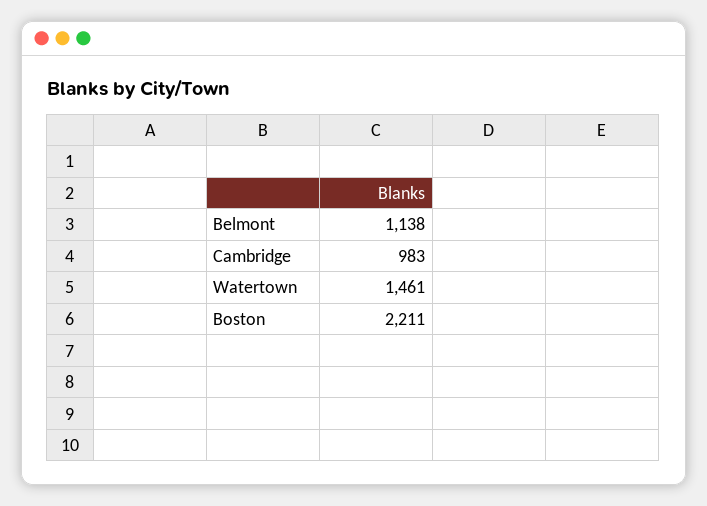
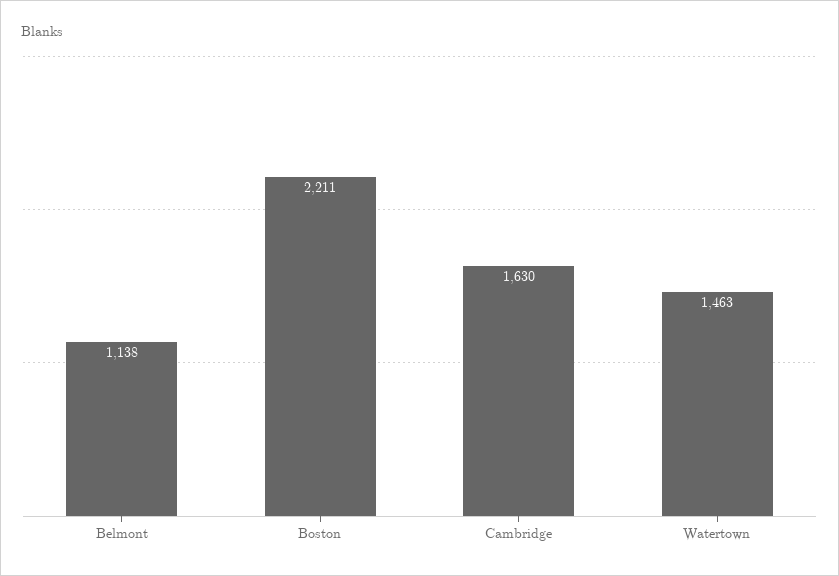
  {
    "Belmont": 1138,
-   "Cambridge": 983,
+   "Cambridge": 1630,
-   "Watertown": 1461,
+   "Watertown": 1463,
    "Boston": 2211
  }

